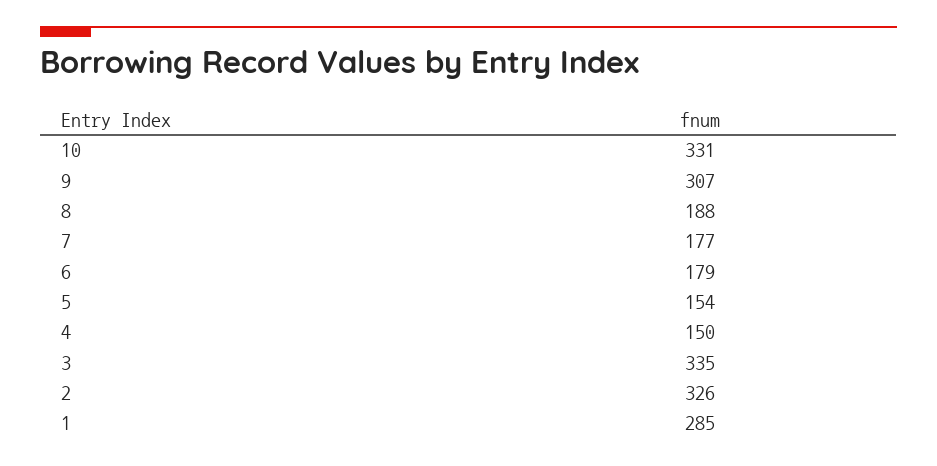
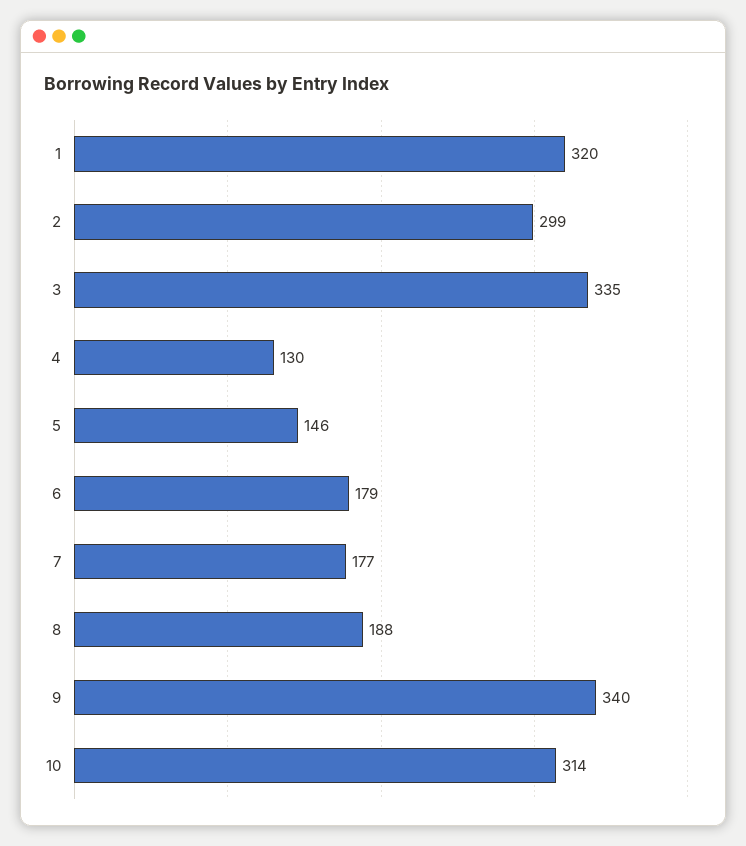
  {
-   "10": 331,
+   "10": 314,
-   "9": 307,
+   "9": 340,
    "8": 188,
    "7": 177,
    "6": 179,
-   "5": 154,
+   "5": 146,
-   "4": 150,
+   "4": 130,
    "3": 335,
-   "2": 326,
+   "2": 299,
-   "1": 285
+   "1": 320
  }

